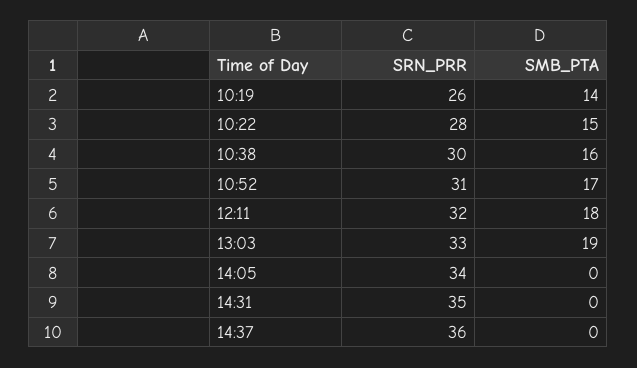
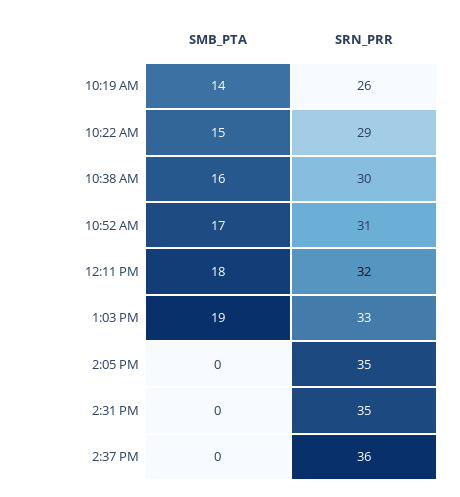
  {
    "SRN_PRR": {
      "10:19": 26,
-     "10:22": 28,
+     "10:22": 29,
      "10:38": 30,
      "10:52": 31,
      "12:11": 32,
      "13:03": 33,
-     "14:05": 34,
+     "14:05": 35,
      "14:31": 35,
      "14:37": 36
    },
    "SMB_PTA": {
      "10:19": 14,
      "10:22": 15,
      "10:38": 16,
      "10:52": 17,
      "12:11": 18,
      "13:03": 19,
      "14:05": 0,
      "14:31": 0,
      "14:37": 0
    }
  }

